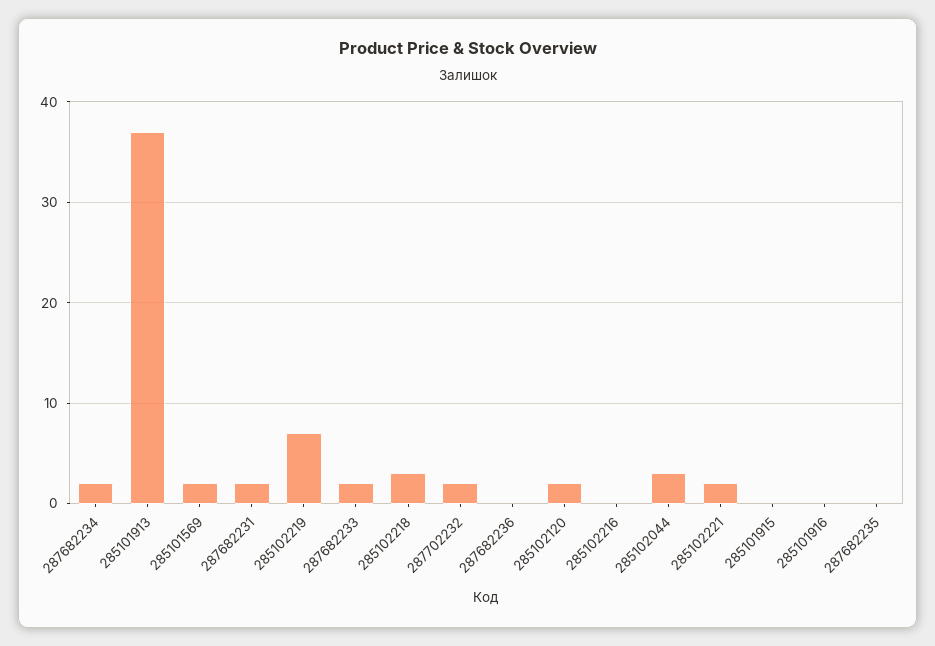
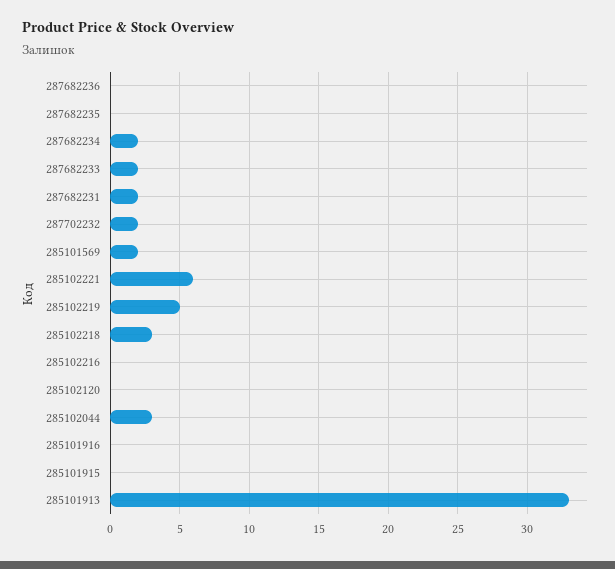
  {
    "287682234": 2,
-   "285101913": 37,
+   "285101913": 33,
    "285101569": 2,
    "287682231": 2,
-   "285102219": 7,
+   "285102219": 5,
    "287682233": 2,
    "285102218": 3,
    "287702232": 2,
    "287682236": 0,
-   "285102120": 2,
+   "285102120": 0,
    "285102216": 0,
    "285102044": 3,
-   "285102221": 2,
+   "285102221": 6,
    "285101915": 0,
    "285101916": 0,
    "287682235": 0
  }

